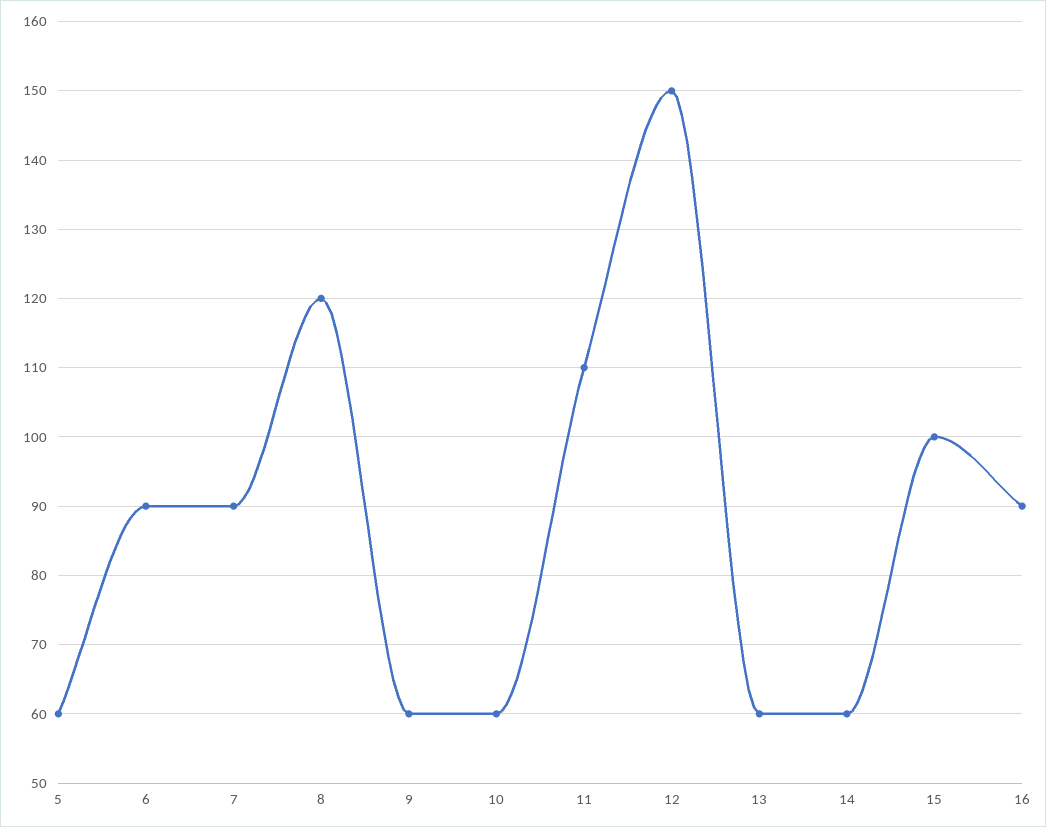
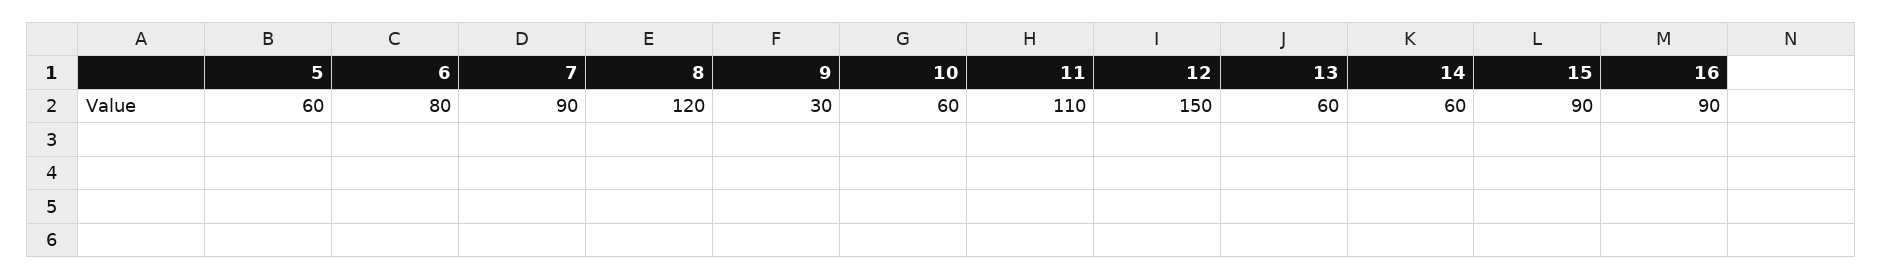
  {
    "5": 60,
-   "6": 90,
+   "6": 80,
    "7": 90,
    "8": 120,
-   "9": 60,
+   "9": 30,
    "10": 60,
    "11": 110,
    "12": 150,
    "13": 60,
    "14": 60,
-   "15": 100,
+   "15": 90,
    "16": 90
  }

